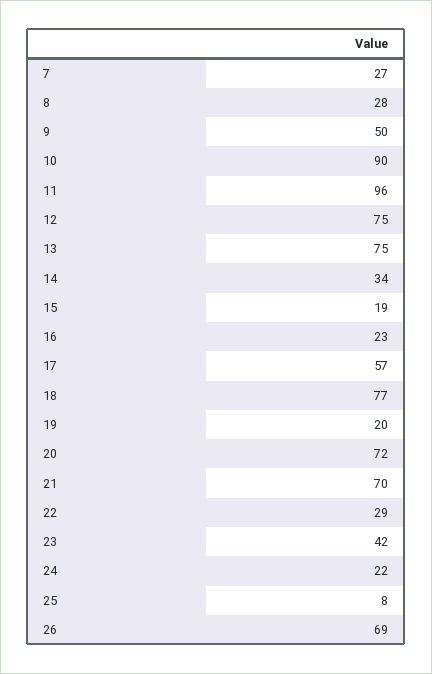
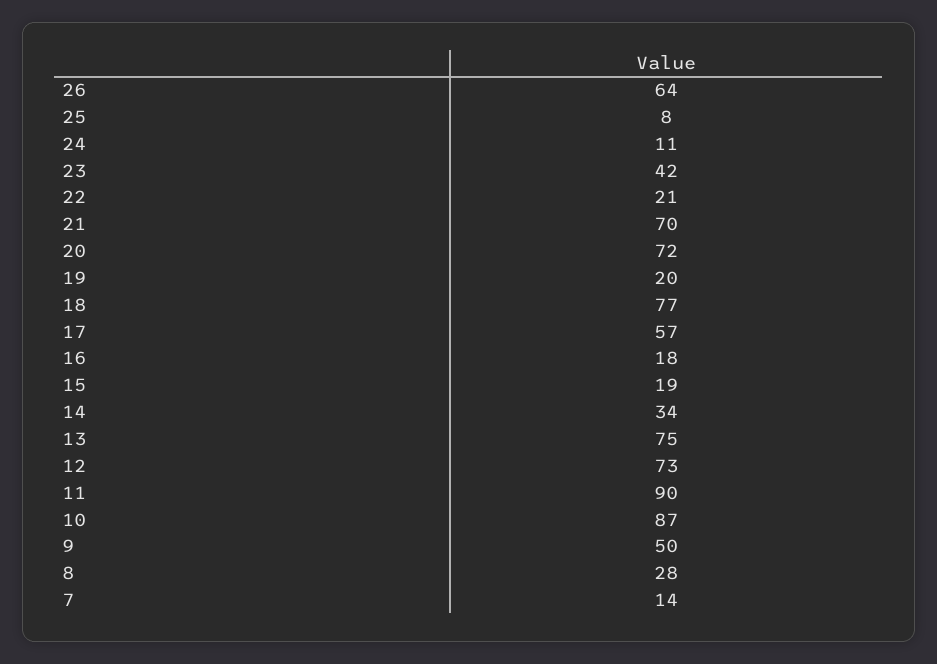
  {
-   "7": 27,
+   "7": 14,
    "8": 28,
    "9": 50,
-   "10": 90,
+   "10": 87,
-   "11": 96,
+   "11": 90,
-   "12": 75,
+   "12": 73,
    "13": 75,
    "14": 34,
    "15": 19,
-   "16": 23,
+   "16": 18,
    "17": 57,
    "18": 77,
    "19": 20,
    "20": 72,
    "21": 70,
-   "22": 29,
+   "22": 21,
    "23": 42,
-   "24": 22,
+   "24": 11,
    "25": 8,
-   "26": 69
+   "26": 64
  }

